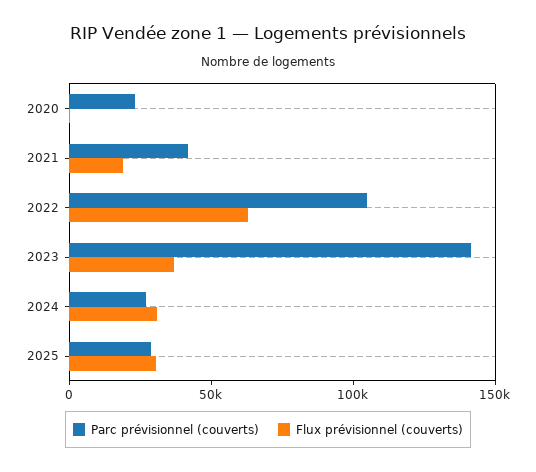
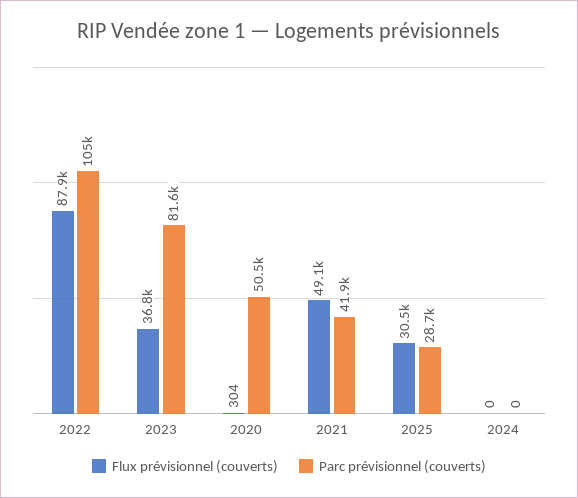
  {
    "Parc prévisionnel (couverts)": {
-     "2020": 20000,
+     "2020": 50500,
      "2021": 41900,
      "2022": 105000,
-     "2023": 140000,
+     "2023": 81600,
-     "2024": 30000,
+     "2024": 0,
      "2025": 28700
    },
    "Flux prévisionnel (couverts)": {
      "2020": 304,
-     "2021": 20000,
+     "2021": 49100,
-     "2022": 60000,
+     "2022": 87900,
      "2023": 36800,
-     "2024": 30000,
+     "2024": 0,
      "2025": 30500
    }
  }

